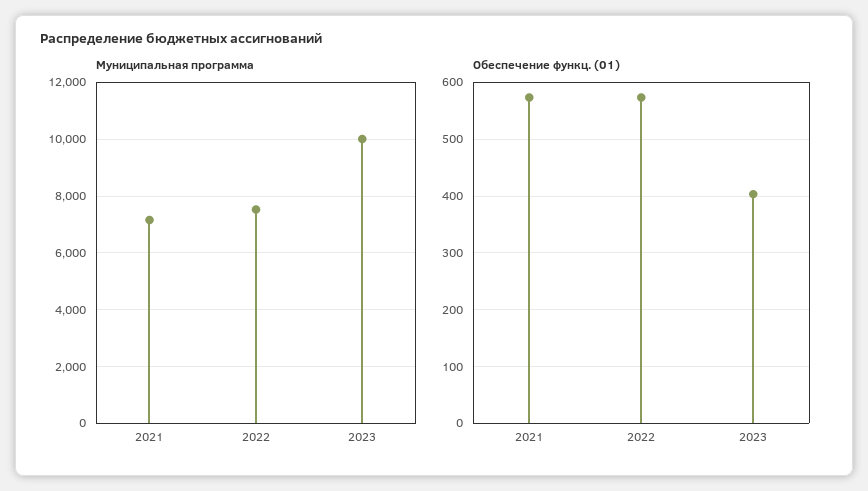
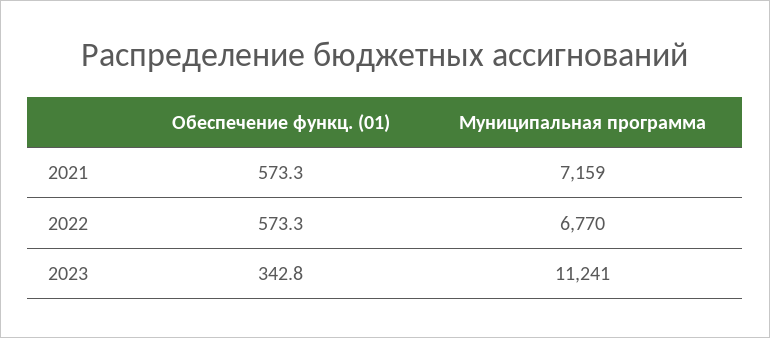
  {
    "Муниципальная программа": {
      "2021": 7159,
-     "2022": 7500,
+     "2022": 6770,
-     "2023": 10000
+     "2023": 11241
    },
    "Обеспечение функц. (01)": {
      "2021": 573.3,
      "2022": 573.3,
-     "2023": 400
+     "2023": 342.8
    }
  }

